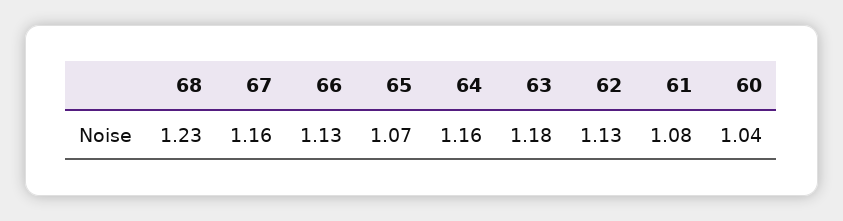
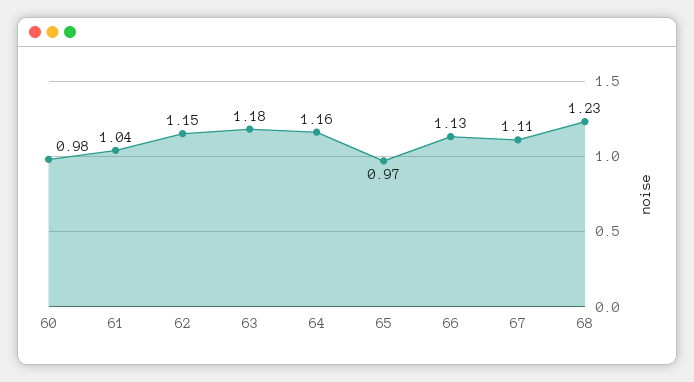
  {
    "68": 1.23,
-   "67": 1.16,
+   "67": 1.11,
    "66": 1.13,
-   "65": 1.07,
+   "65": 0.97,
    "64": 1.16,
    "63": 1.18,
-   "62": 1.13,
+   "62": 1.15,
-   "61": 1.08,
+   "61": 1.04,
-   "60": 1.04
+   "60": 0.98
  }

